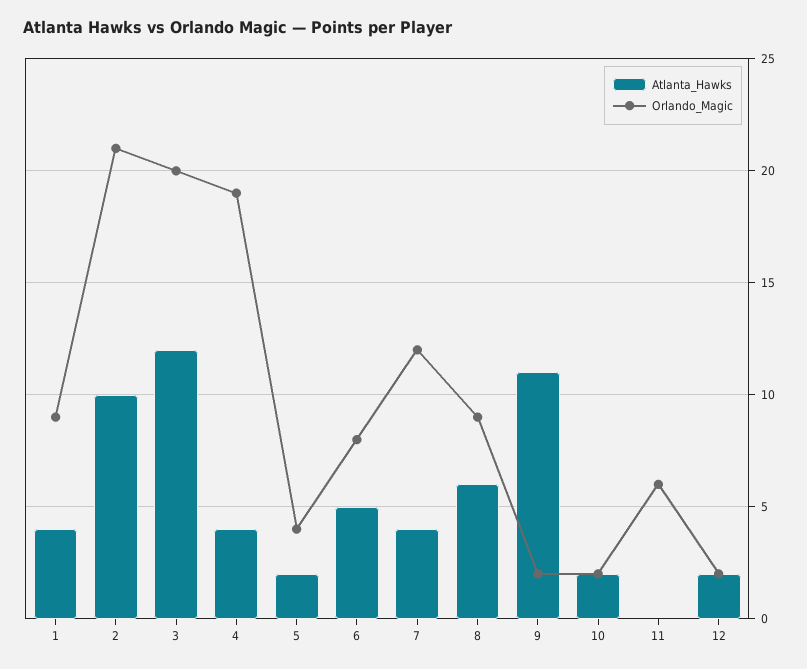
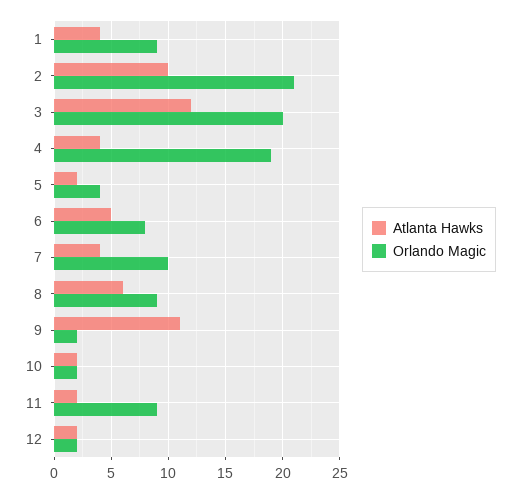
  {
    "Atlanta_Hawks": {
      "1": 4,
      "2": 10,
      "3": 12,
      "4": 4,
      "5": 2,
      "6": 5,
      "7": 4,
      "8": 6,
      "9": 11,
      "10": 2,
-     "11": 0,
+     "11": 2,
      "12": 2
    },
    "Orlando_Magic": {
      "1": 9,
      "2": 21,
      "3": 20,
      "4": 19,
      "5": 4,
      "6": 8,
-     "7": 12,
+     "7": 10,
      "8": 9,
      "9": 2,
      "10": 2,
-     "11": 6,
+     "11": 9,
      "12": 2
    }
  }

